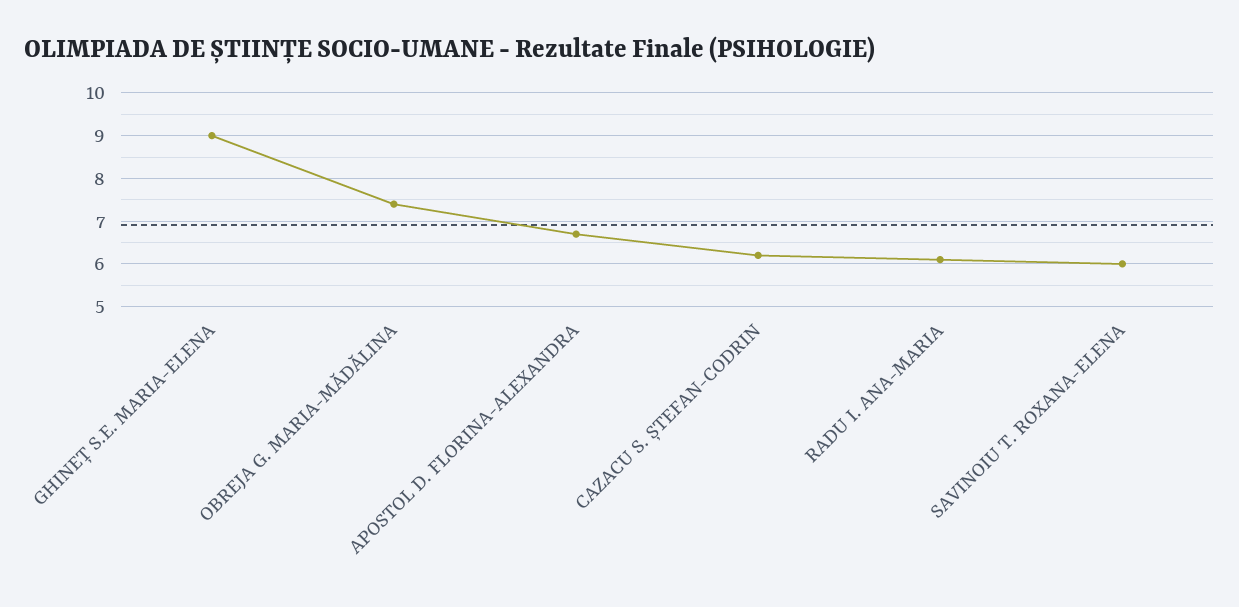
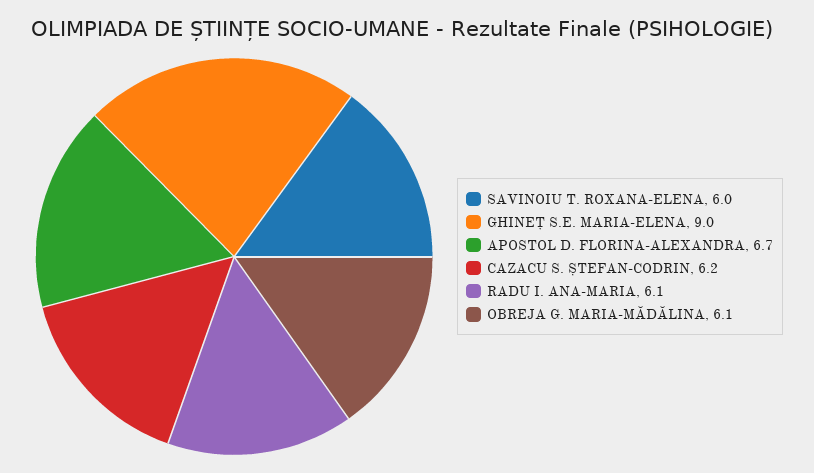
  {
    "GHINEȚ S.E. MARIA-ELENA": 9,
-   "OBREJA G. MARIA-MĂDĂLINA": 7.5,
+   "OBREJA G. MARIA-MĂDĂLINA": 6.1,
    "APOSTOL D. FLORINA-ALEXANDRA": 6.7,
    "CAZACU S. ȘTEFAN-CODRIN": 6.2,
    "RADU I. ANA-MARIA": 6.1,
    "SAVINOIU T. ROXANA-ELENA": 6
  }

